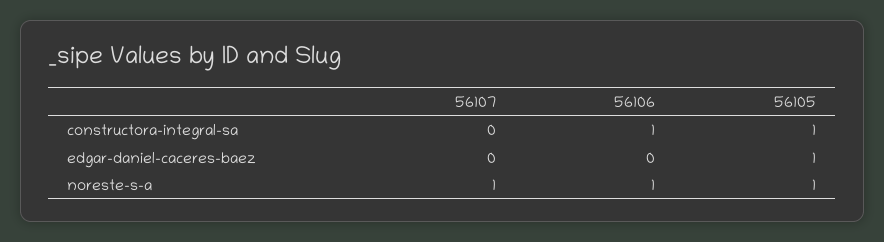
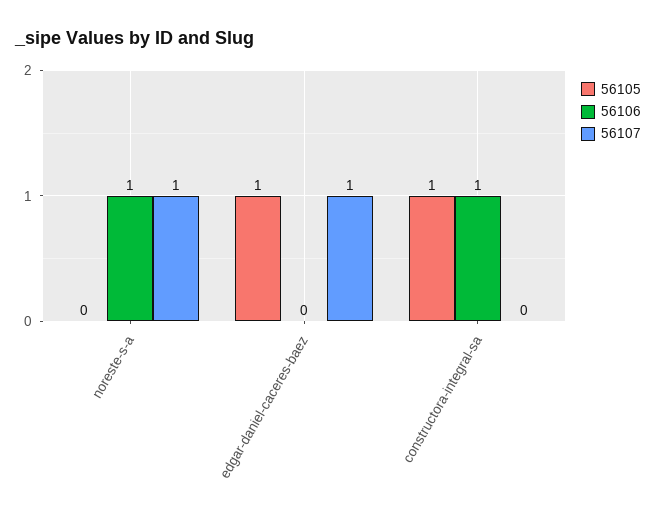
  {
    "56107": {
      "constructora-integral-sa": 0,
-     "edgar-daniel-caceres-baez": 0,
+     "edgar-daniel-caceres-baez": 1,
      "noreste-s-a": 1
    },
    "56106": {
      "constructora-integral-sa": 1,
      "edgar-daniel-caceres-baez": 0,
      "noreste-s-a": 1
    },
    "56105": {
      "constructora-integral-sa": 1,
      "edgar-daniel-caceres-baez": 1,
-     "noreste-s-a": 1
+     "noreste-s-a": 0
    }
  }

